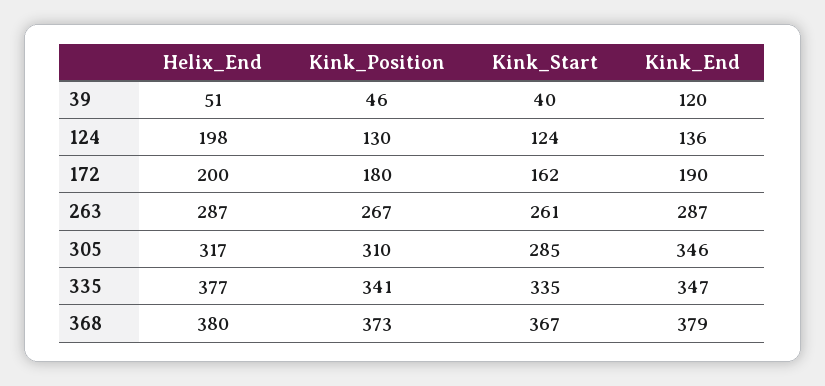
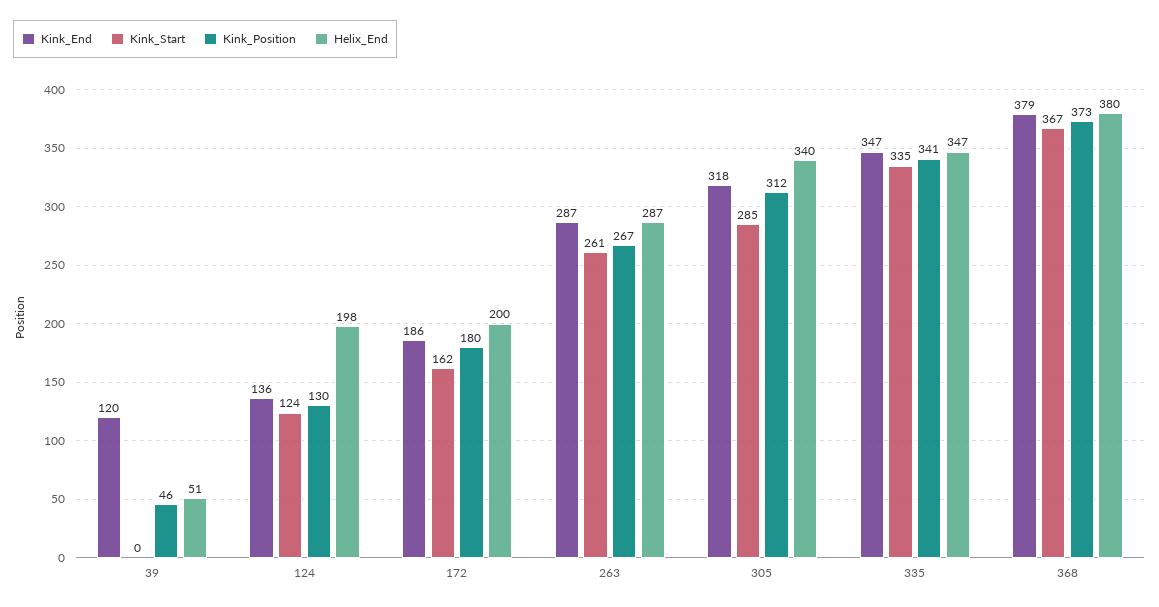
  {
    "Helix_End": {
      "39": 51,
      "124": 198,
      "172": 200,
      "263": 287,
-     "305": 317,
+     "305": 340,
-     "335": 377,
+     "335": 347,
      "368": 380
    },
    "Kink_Position": {
      "39": 46,
      "124": 130,
      "172": 180,
      "263": 267,
-     "305": 310,
+     "305": 312,
      "335": 341,
      "368": 373
    },
    "Kink_Start": {
-     "39": 40,
+     "39": 0,
      "124": 124,
      "172": 162,
      "263": 261,
      "305": 285,
      "335": 335,
      "368": 367
    },
    "Kink_End": {
      "39": 120,
      "124": 136,
-     "172": 190,
+     "172": 186,
      "263": 287,
-     "305": 346,
+     "305": 318,
      "335": 347,
      "368": 379
    }
  }

